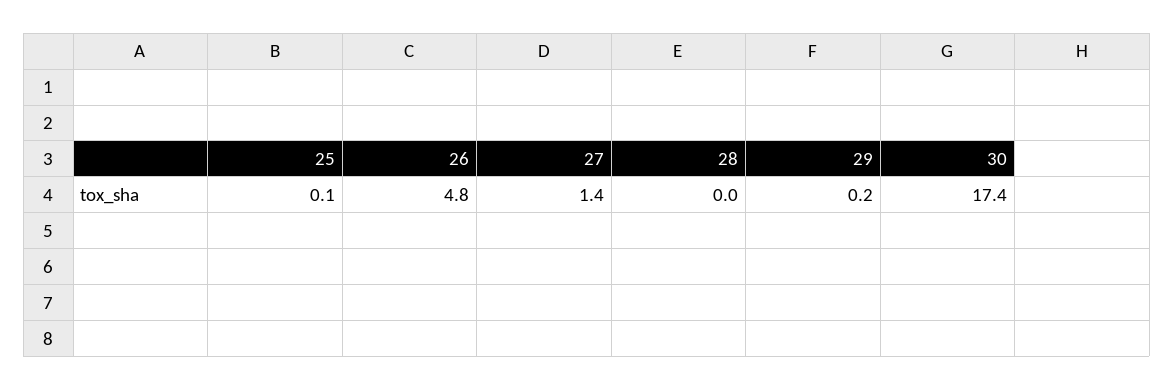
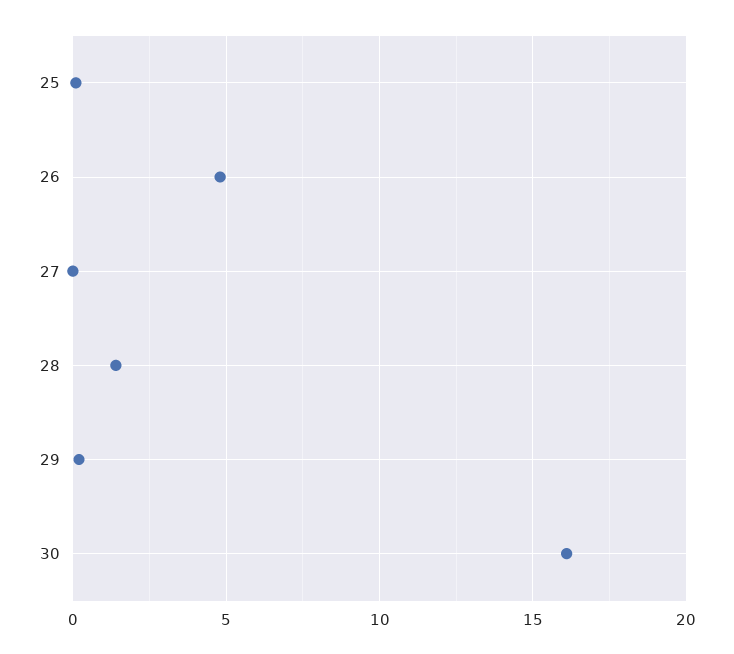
  {
    "25": 0.1,
    "26": 4.8,
-   "27": 1.4,
+   "27": 0,
-   "28": 0,
+   "28": 1.5,
    "29": 0.2,
-   "30": 17.4
+   "30": 16
  }

